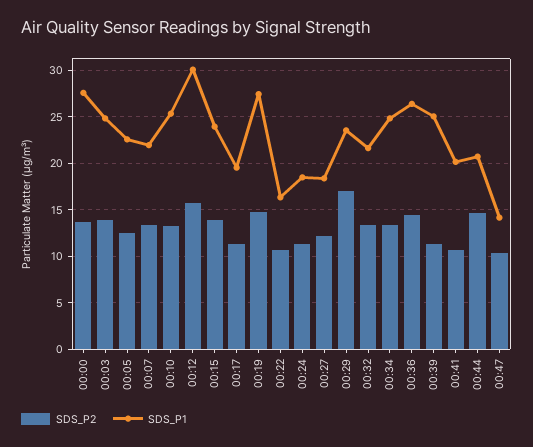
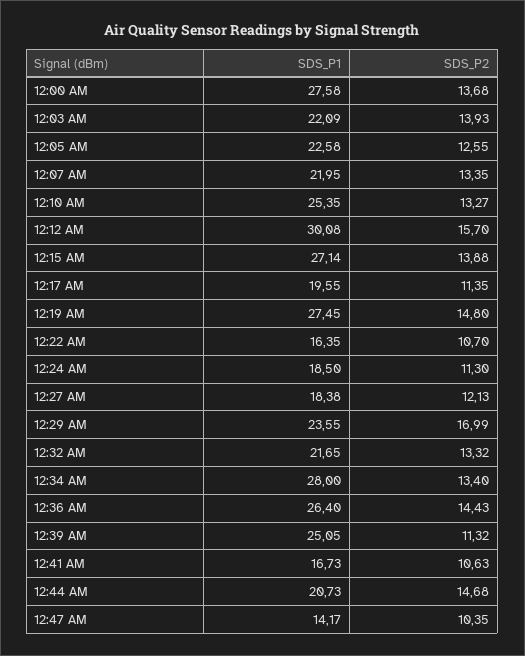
  {
    "SDS_P2": {
      "00:00": 13.68,
      "00:03": 13.93,
      "00:05": 12.55,
      "00:07": 13.35,
      "00:10": 13.27,
      "00:12": 15.7,
      "00:15": 13.88,
      "00:17": 11.35,
      "00:19": 14.8,
      "00:22": 10.7,
      "00:24": 11.3,
      "00:27": 12.13,
      "00:29": 16.99,
      "00:32": 13.32,
      "00:34": 13.4,
      "00:36": 14.43,
      "00:39": 11.32,
      "00:41": 10.63,
      "00:44": 14.68,
      "00:47": 10.35
    },
    "SDS_P1": {
      "00:00": 27.58,
-     "00:03": 25,
+     "00:03": 22.09,
      "00:05": 22.58,
      "00:07": 21.95,
      "00:10": 25.35,
      "00:12": 30.08,
-     "00:15": 24,
+     "00:15": 27.14,
      "00:17": 19.55,
      "00:19": 27.45,
      "00:22": 16.35,
      "00:24": 18.5,
      "00:27": 18.38,
      "00:29": 23.55,
      "00:32": 21.65,
-     "00:34": 25,
+     "00:34": 28,
      "00:36": 26.4,
      "00:39": 25.05,
-     "00:41": 20,
+     "00:41": 16.73,
      "00:44": 20.73,
      "00:47": 14.17
    }
  }

